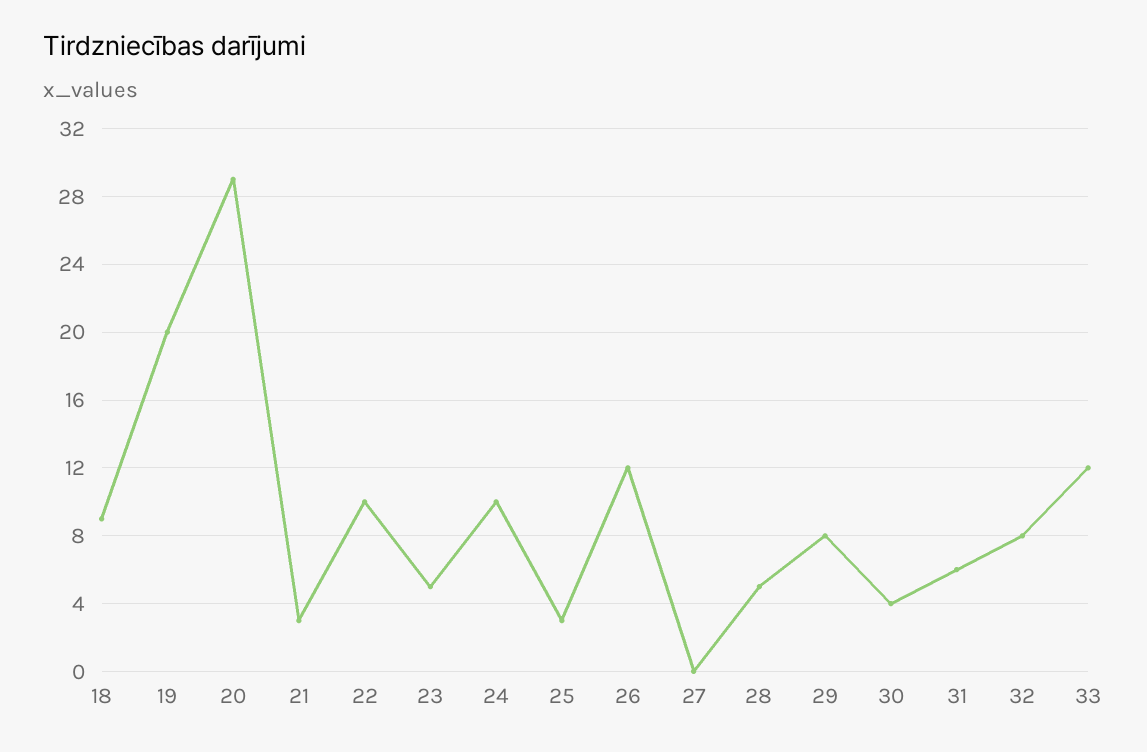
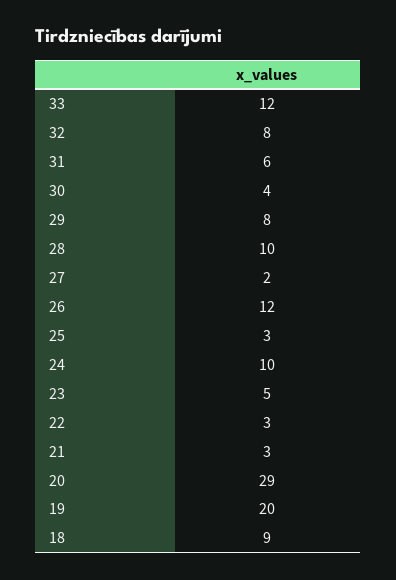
  {
    "18": 9,
    "19": 20,
    "20": 29,
    "21": 3,
-   "22": 10,
+   "22": 3,
    "23": 5,
    "24": 10,
    "25": 3,
    "26": 12,
-   "27": 0,
+   "27": 2,
-   "28": 5,
+   "28": 10,
    "29": 8,
    "30": 4,
    "31": 6,
    "32": 8,
    "33": 12
  }

